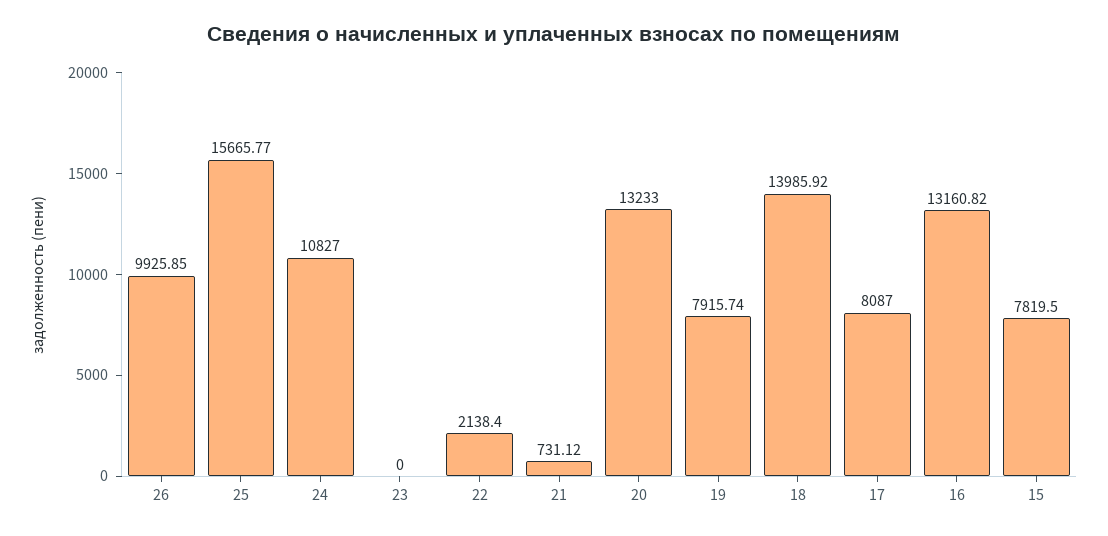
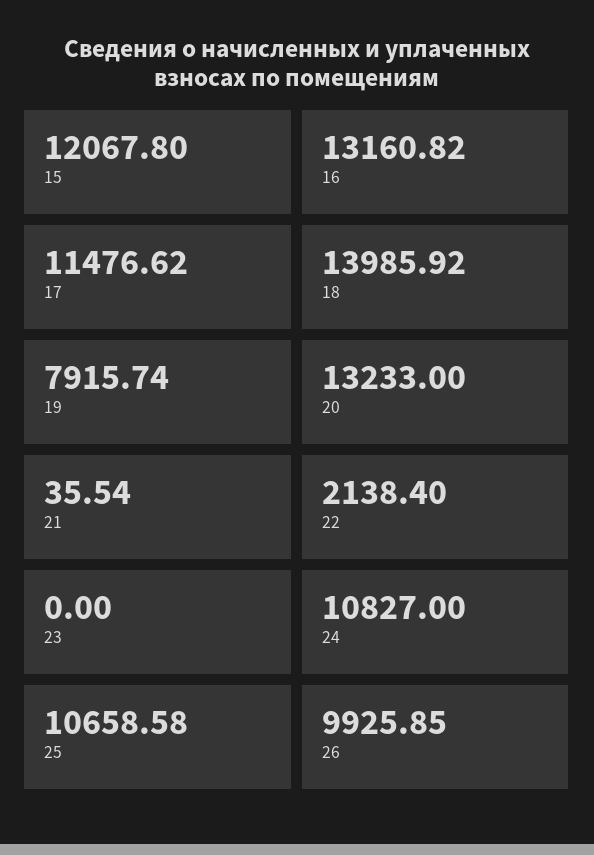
  {
    "26": 9925.85,
-   "25": 15665.77,
+   "25": 10658.58,
    "24": 10827,
    "23": 0,
    "22": 2138.4,
-   "21": 731.12,
+   "21": 35.54,
    "20": 13233,
    "19": 7915.74,
    "18": 13985.92,
-   "17": 8087,
+   "17": 11476.62,
    "16": 13160.82,
-   "15": 7819.5
+   "15": 12067.8
  }

